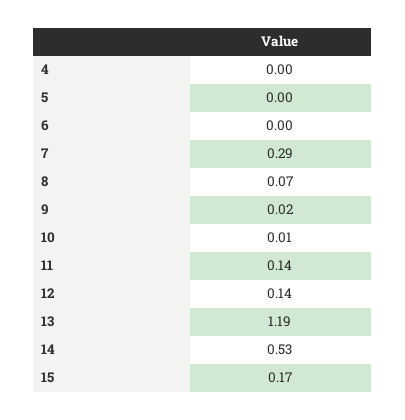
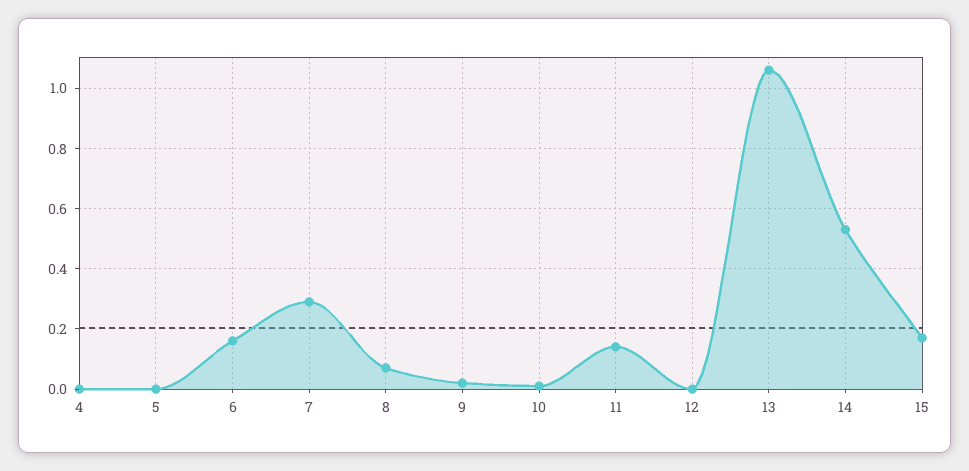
  {
    "4": 0,
    "5": 0,
-   "6": 0,
+   "6": 0.15,
    "7": 0.29,
    "8": 0.07,
    "9": 0.02,
    "10": 0.01,
    "11": 0.14,
-   "12": 0.14,
+   "12": 0,
-   "13": 1.19,
+   "13": 1.05,
    "14": 0.53,
    "15": 0.17
  }

